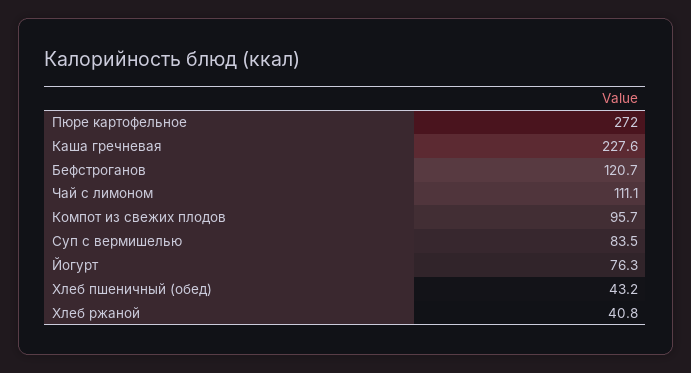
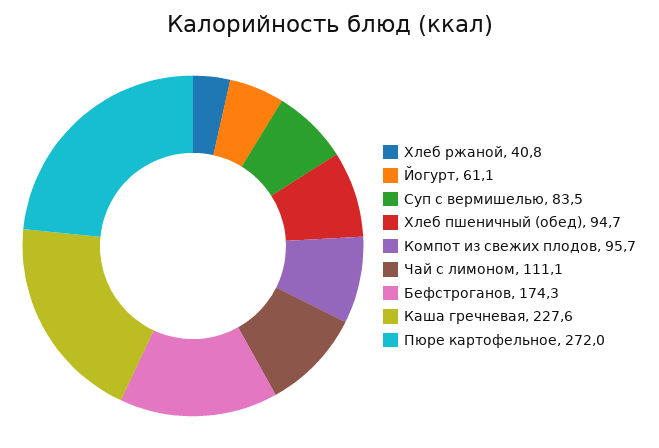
  {
    "Пюре картофельное": 272,
    "Каша гречневая": 227.6,
-   "Бефстроганов": 120.7,
+   "Бефстроганов": 174.3,
    "Чай с лимоном": 111.1,
    "Компот из свежих плодов": 95.7,
    "Суп с вермишелью": 83.5,
-   "Йогурт": 76.3,
+   "Йогурт": 61.1,
-   "Хлеб пшеничный (обед)": 43.2,
+   "Хлеб пшеничный (обед)": 94.7,
    "Хлеб ржаной": 40.8
  }

